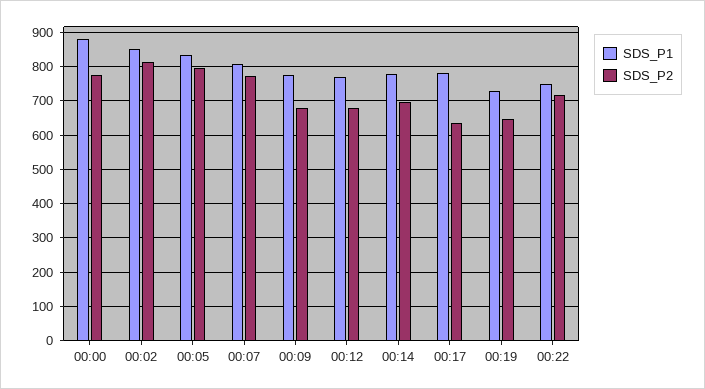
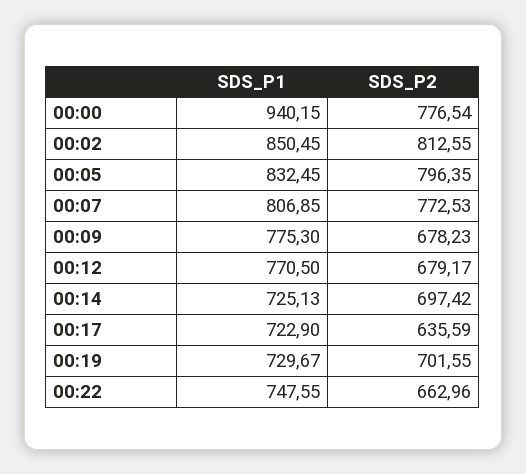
  {
    "SDS_P1": {
-     "00:00": 880,
+     "00:00": 940.15,
      "00:02": 850.45,
      "00:05": 832.45,
      "00:07": 806.85,
      "00:09": 775.3,
      "00:12": 770.5,
-     "00:14": 780,
+     "00:14": 725.13,
-     "00:17": 780,
+     "00:17": 722.9,
      "00:19": 729.67,
      "00:22": 747.55
    },
    "SDS_P2": {
      "00:00": 776.54,
      "00:02": 812.55,
      "00:05": 796.35,
      "00:07": 772.53,
      "00:09": 678.23,
      "00:12": 679.17,
      "00:14": 697.42,
      "00:17": 635.59,
-     "00:19": 640,
+     "00:19": 701.55,
-     "00:22": 720
+     "00:22": 662.96
    }
  }

